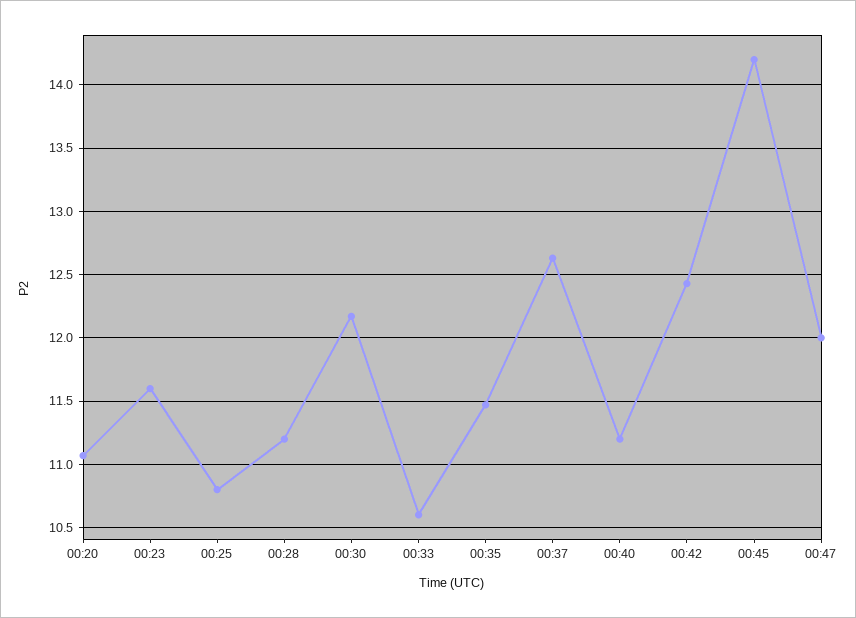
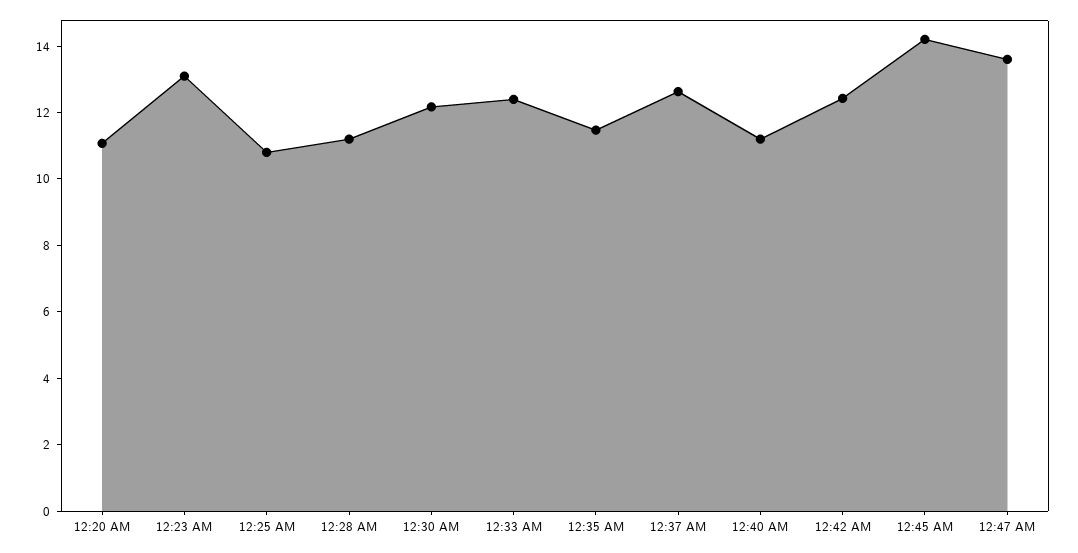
  {
    "00:20": 11.05,
-   "00:23": 11.6,
+   "00:23": 13,
    "00:25": 10.8,
    "00:28": 11.2,
    "00:30": 12.15,
-   "00:33": 10.6,
+   "00:33": 12.5,
    "00:35": 11.45,
    "00:37": 12.65,
    "00:40": 11.2,
    "00:42": 12.45,
    "00:45": 14.2,
-   "00:47": 12
+   "00:47": 13.5
  }

